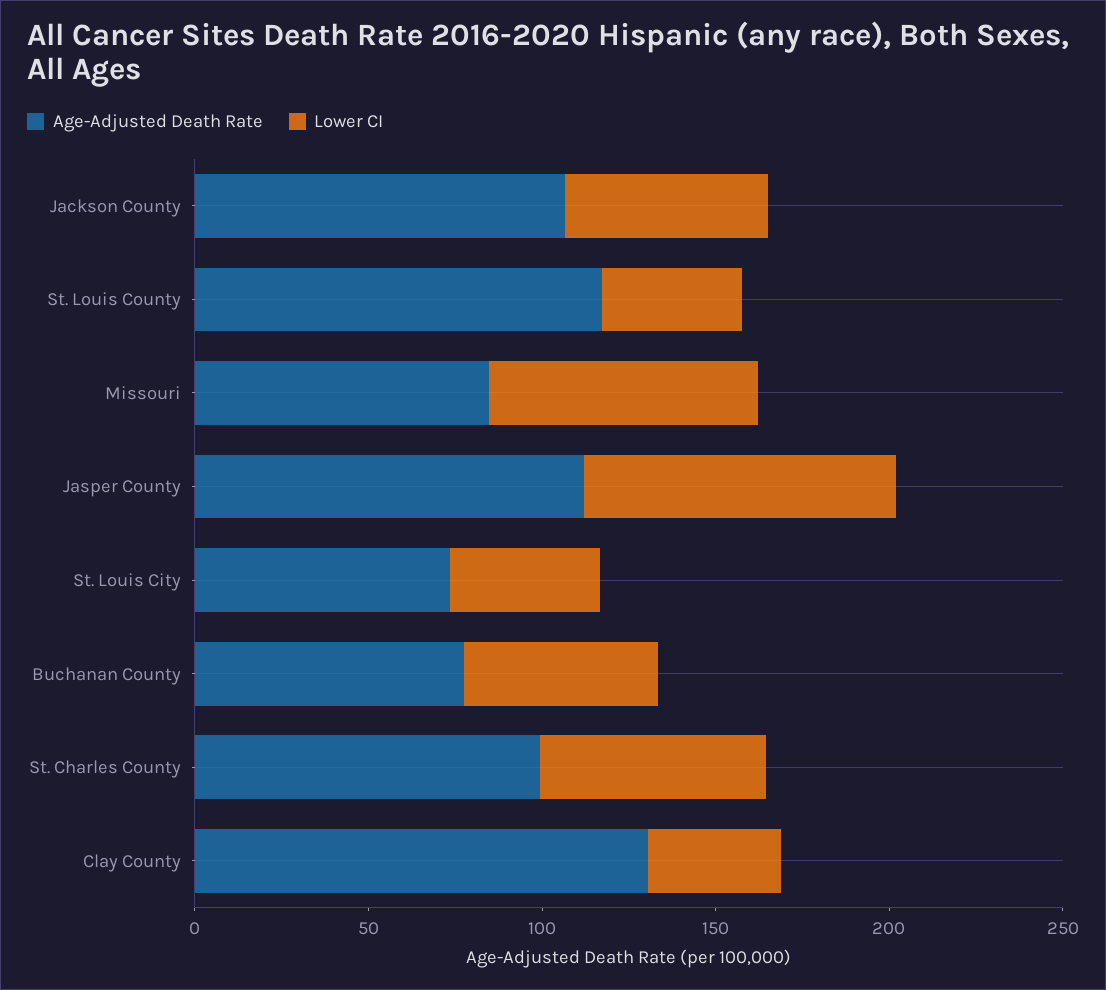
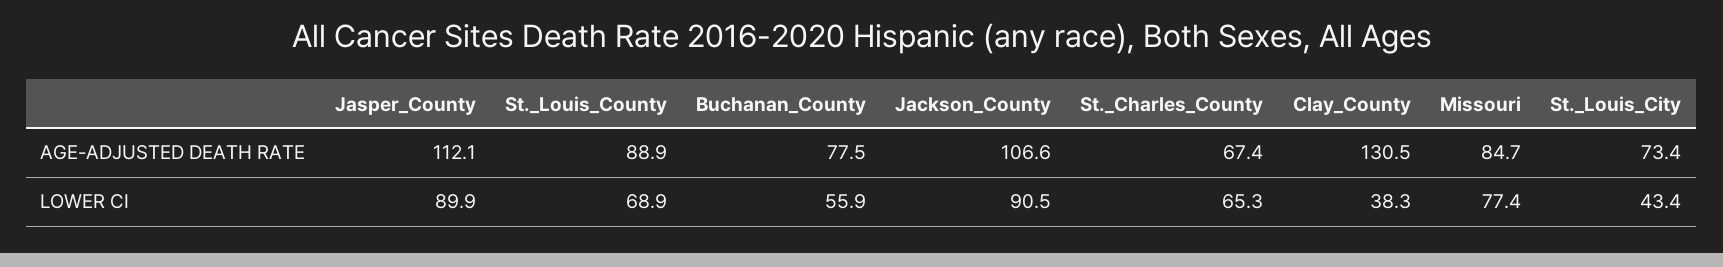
  {
    "Age-Adjusted Death Rate": {
      "Jackson County": 106.6,
-     "St. Louis County": 120,
+     "St. Louis County": 88.9,
      "Missouri": 84.7,
      "Jasper County": 112.1,
      "St. Louis City": 73.4,
      "Buchanan County": 77.5,
-     "St. Charles County": 100,
+     "St. Charles County": 67.4,
      "Clay County": 130.5
    },
    "Lower CI": {
-     "Jackson County": 60,
+     "Jackson County": 90.5,
-     "St. Louis County": 40,
+     "St. Louis County": 68.9,
      "Missouri": 77.4,
      "Jasper County": 89.9,
      "St. Louis City": 43.4,
      "Buchanan County": 55.9,
      "St. Charles County": 65.3,
      "Clay County": 38.3
    }
  }

